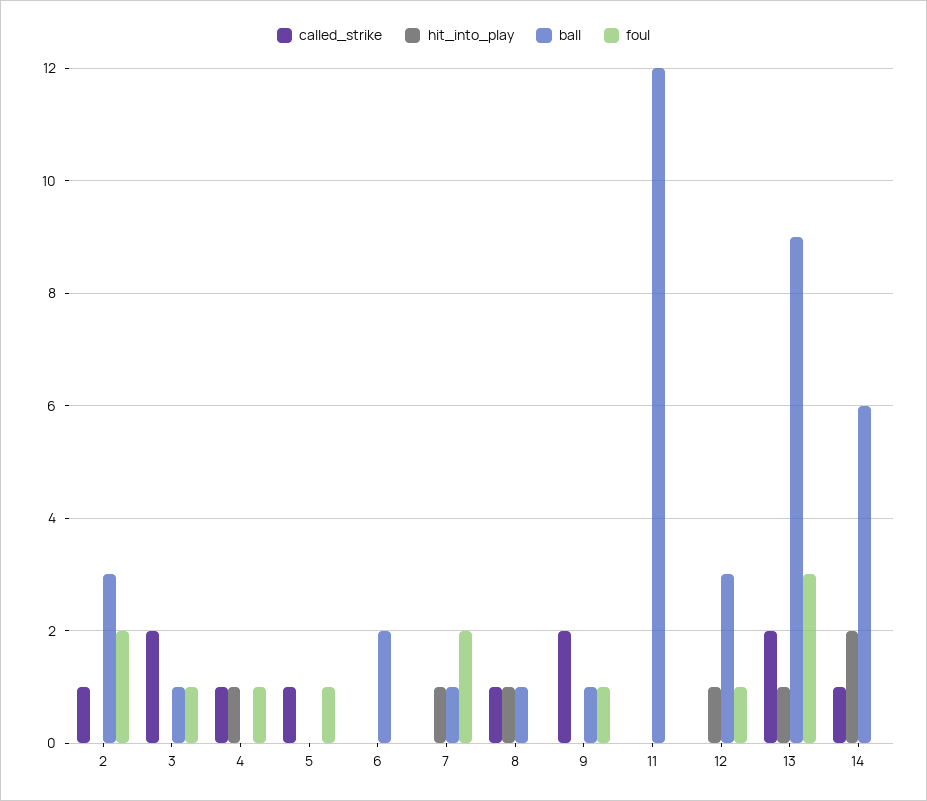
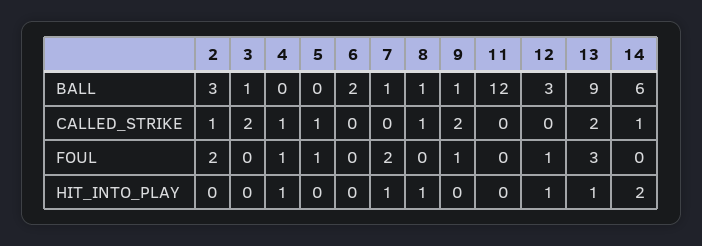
  {
    "called_strike": {
      "2": 1,
      "3": 2,
      "4": 1,
      "5": 1,
      "6": 0,
      "7": 0,
      "8": 1,
      "9": 2,
      "11": 0,
      "12": 0,
      "13": 2,
      "14": 1
    },
    "hit_into_play": {
      "2": 0,
      "3": 0,
      "4": 1,
      "5": 0,
      "6": 0,
      "7": 1,
      "8": 1,
      "9": 0,
      "11": 0,
      "12": 1,
      "13": 1,
      "14": 2
    },
    "ball": {
      "2": 3,
      "3": 1,
      "4": 0,
      "5": 0,
      "6": 2,
      "7": 1,
      "8": 1,
      "9": 1,
      "11": 12,
      "12": 3,
      "13": 9,
      "14": 6
    },
    "foul": {
      "2": 2,
-     "3": 1,
+     "3": 0,
      "4": 1,
      "5": 1,
      "6": 0,
      "7": 2,
      "8": 0,
      "9": 1,
      "11": 0,
      "12": 1,
      "13": 3,
      "14": 0
    }
  }

